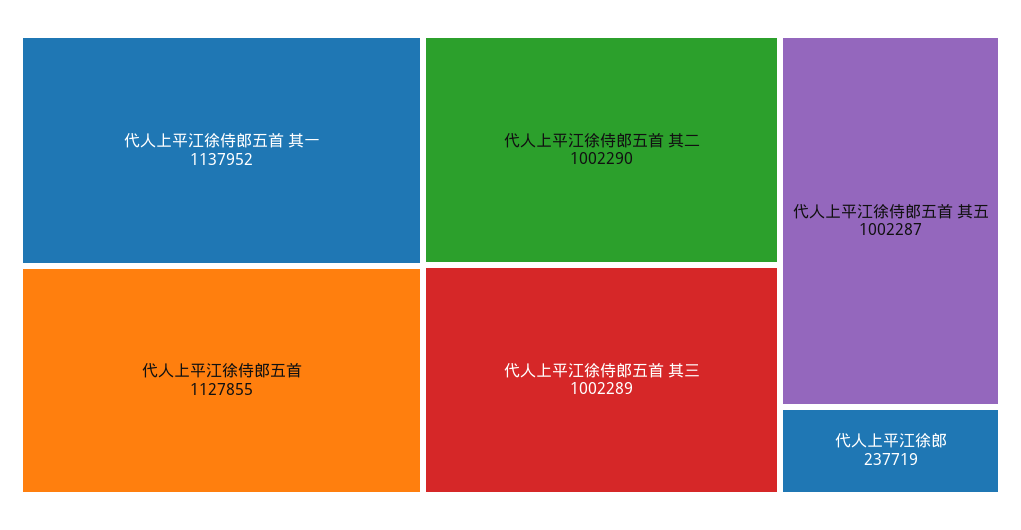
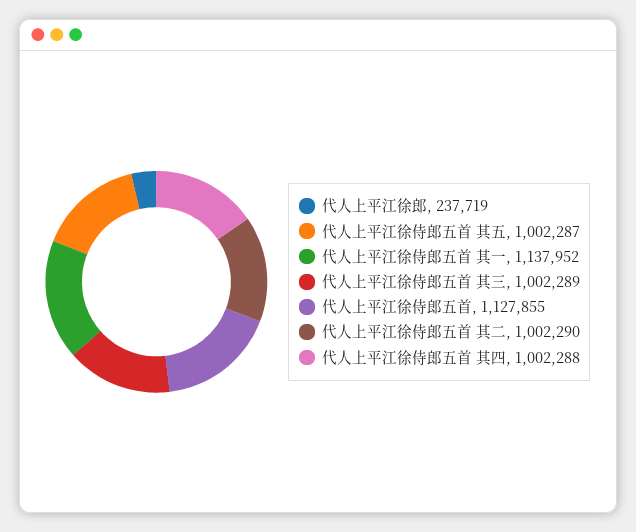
  {
    "代人上平江徐侍郎五首 其一": 1137952,
    "代人上平江徐侍郎五首": 1127855,
    "代人上平江徐侍郎五首 其二": 1002290,
    "代人上平江徐侍郎五首 其三": 1002289,
    "代人上平江徐侍郎五首 其五": 1002287,
-   "代人上平江徐郎": 237719
+   "代人上平江徐郎": 237719,
+   "代人上平江徐侍郎五首 其四": 1002288
  }

